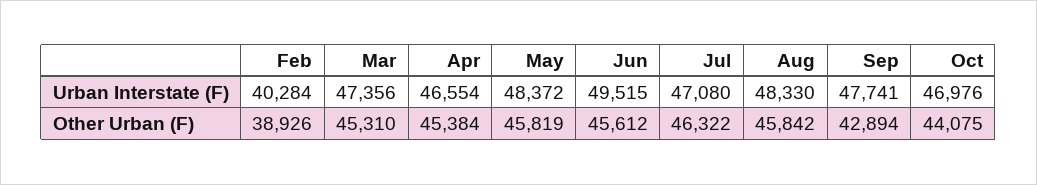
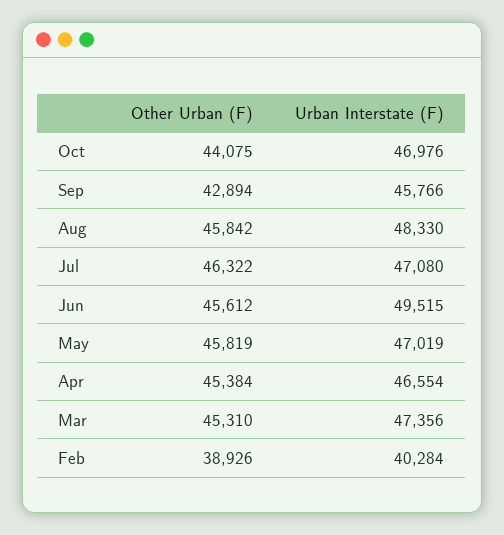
  {
    "Feb": {
      "Urban Interstate (F)": 40284,
      "Other Urban (F)": 38926
    },
    "Mar": {
      "Urban Interstate (F)": 47356,
      "Other Urban (F)": 45310
    },
    "Apr": {
      "Urban Interstate (F)": 46554,
      "Other Urban (F)": 45384
    },
    "May": {
-     "Urban Interstate (F)": 48372,
+     "Urban Interstate (F)": 47019,
      "Other Urban (F)": 45819
    },
    "Jun": {
      "Urban Interstate (F)": 49515,
      "Other Urban (F)": 45612
    },
    "Jul": {
      "Urban Interstate (F)": 47080,
      "Other Urban (F)": 46322
    },
    "Aug": {
      "Urban Interstate (F)": 48330,
      "Other Urban (F)": 45842
    },
    "Sep": {
-     "Urban Interstate (F)": 47741,
+     "Urban Interstate (F)": 45766,
      "Other Urban (F)": 42894
    },
    "Oct": {
      "Urban Interstate (F)": 46976,
      "Other Urban (F)": 44075
    }
  }

